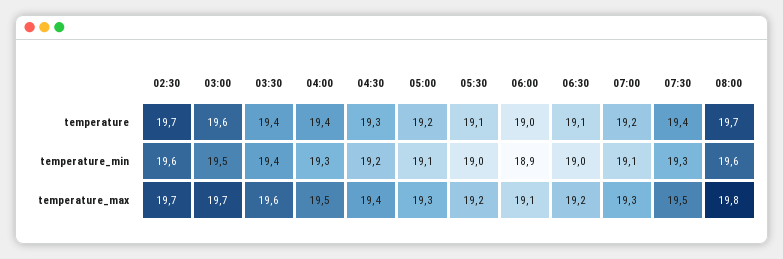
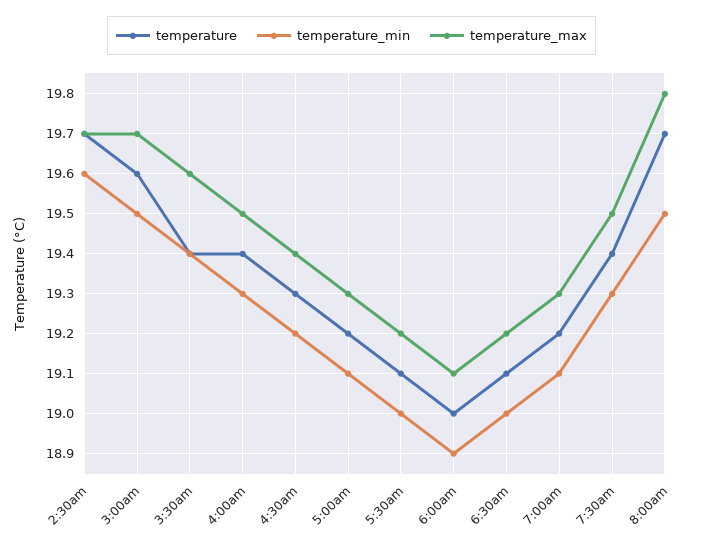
  {
    "temperature": {
      "02:30": 19.7,
      "03:00": 19.6,
      "03:30": 19.4,
      "04:00": 19.4,
      "04:30": 19.3,
      "05:00": 19.2,
      "05:30": 19.1,
      "06:00": 19,
      "06:30": 19.1,
      "07:00": 19.2,
      "07:30": 19.4,
      "08:00": 19.7
    },
    "temperature_min": {
      "02:30": 19.6,
      "03:00": 19.5,
      "03:30": 19.4,
      "04:00": 19.3,
      "04:30": 19.2,
      "05:00": 19.1,
      "05:30": 19,
      "06:00": 18.9,
      "06:30": 19,
      "07:00": 19.1,
      "07:30": 19.3,
-     "08:00": 19.6
+     "08:00": 19.5
    },
    "temperature_max": {
      "02:30": 19.7,
      "03:00": 19.7,
      "03:30": 19.6,
      "04:00": 19.5,
      "04:30": 19.4,
      "05:00": 19.3,
      "05:30": 19.2,
      "06:00": 19.1,
      "06:30": 19.2,
      "07:00": 19.3,
      "07:30": 19.5,
      "08:00": 19.8
    }
  }

